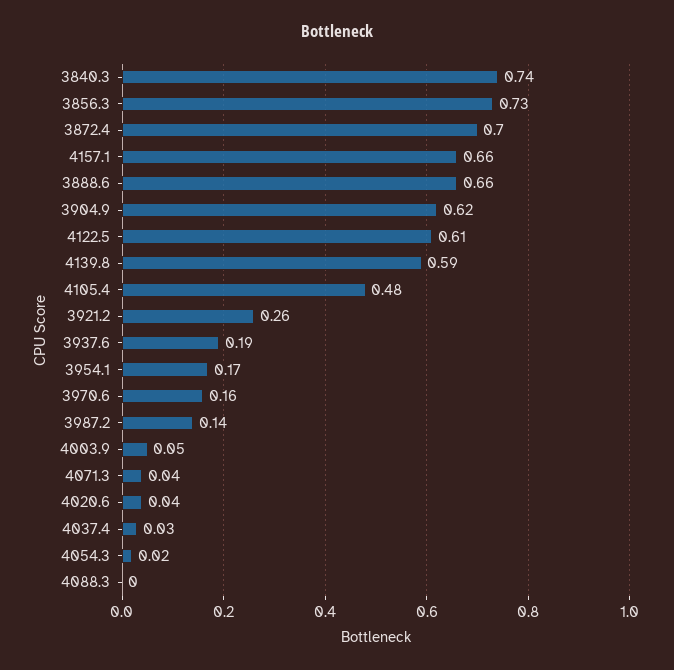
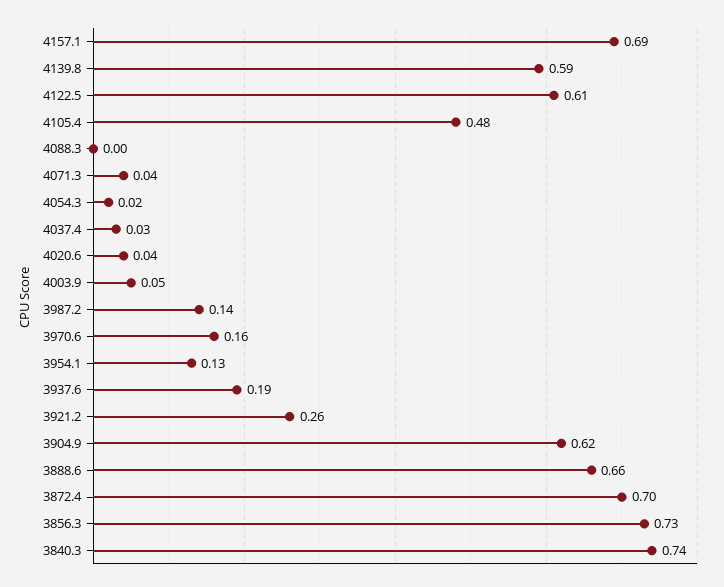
  {
    "3840.3": 0.74,
    "3856.3": 0.73,
    "3872.4": 0.7,
-   "4157.1": 0.66,
+   "4157.1": 0.69,
    "3888.6": 0.66,
    "3904.9": 0.62,
    "4122.5": 0.61,
    "4139.8": 0.59,
    "4105.4": 0.48,
    "3921.2": 0.26,
    "3937.6": 0.19,
-   "3954.1": 0.17,
+   "3954.1": 0.13,
    "3970.6": 0.16,
    "3987.2": 0.14,
    "4003.9": 0.05,
    "4071.3": 0.04,
    "4020.6": 0.04,
    "4037.4": 0.03,
    "4054.3": 0.02,
    "4088.3": 0
  }

